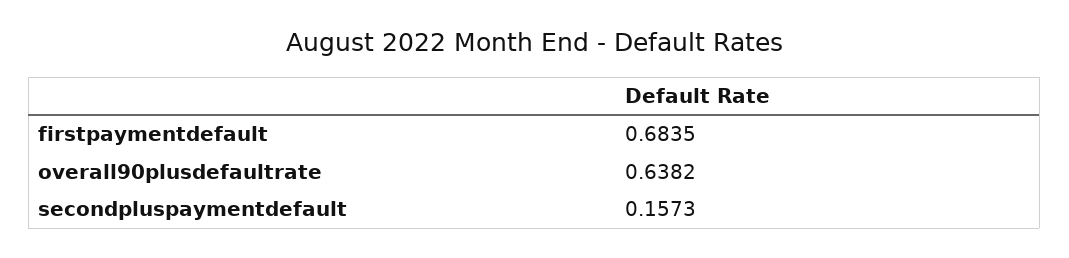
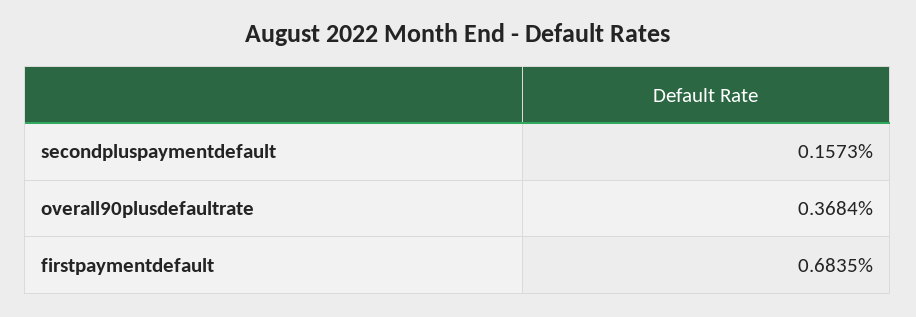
  {
    "firstpaymentdefault": 0.6835,
-   "overall90plusdefaultrate": 0.6382,
+   "overall90plusdefaultrate": 0.3684,
    "secondpluspaymentdefault": 0.1573
  }

